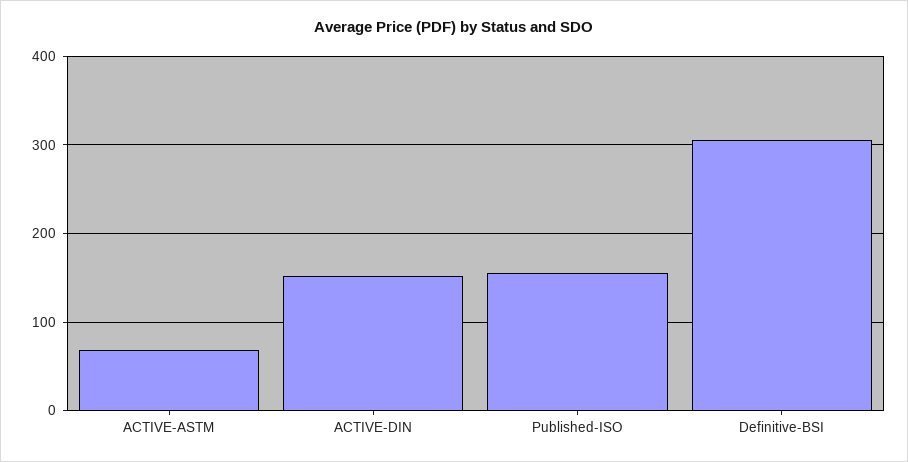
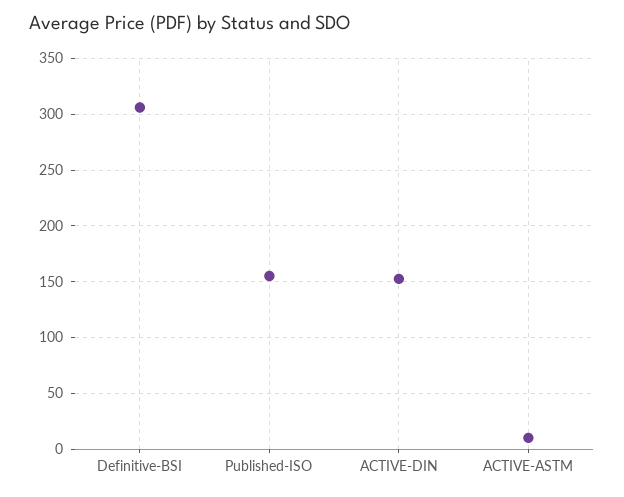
  {
-   "ACTIVE-ASTM": 70,
+   "ACTIVE-ASTM": 10,
    "ACTIVE-DIN": 150,
    "Published-ISO": 160,
    "Definitive-BSI": 310
  }

